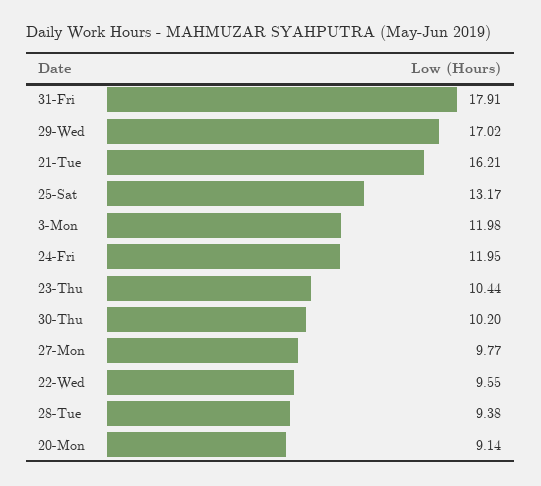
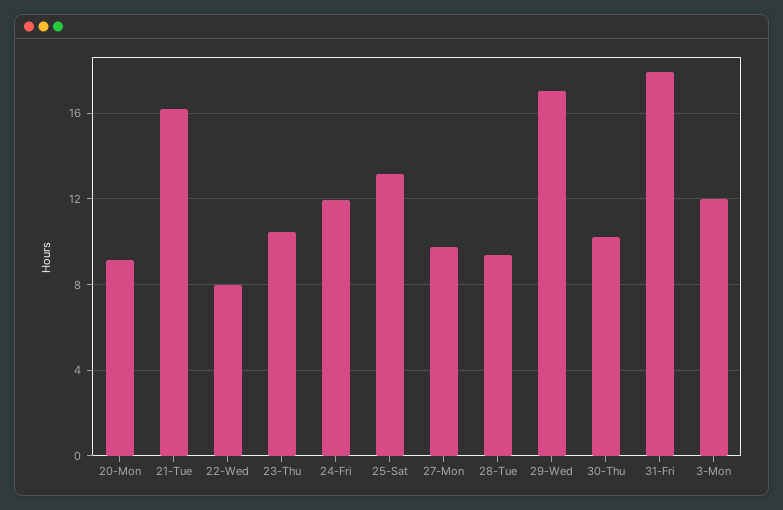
  {
    "31-Fri": 17.91,
    "29-Wed": 17.02,
    "21-Tue": 16.21,
    "25-Sat": 13.17,
    "3-Mon": 11.98,
    "24-Fri": 11.95,
    "23-Thu": 10.44,
    "30-Thu": 10.2,
    "27-Mon": 9.77,
-   "22-Wed": 9.55,
+   "22-Wed": 8,
    "28-Tue": 9.38,
    "20-Mon": 9.14
  }

